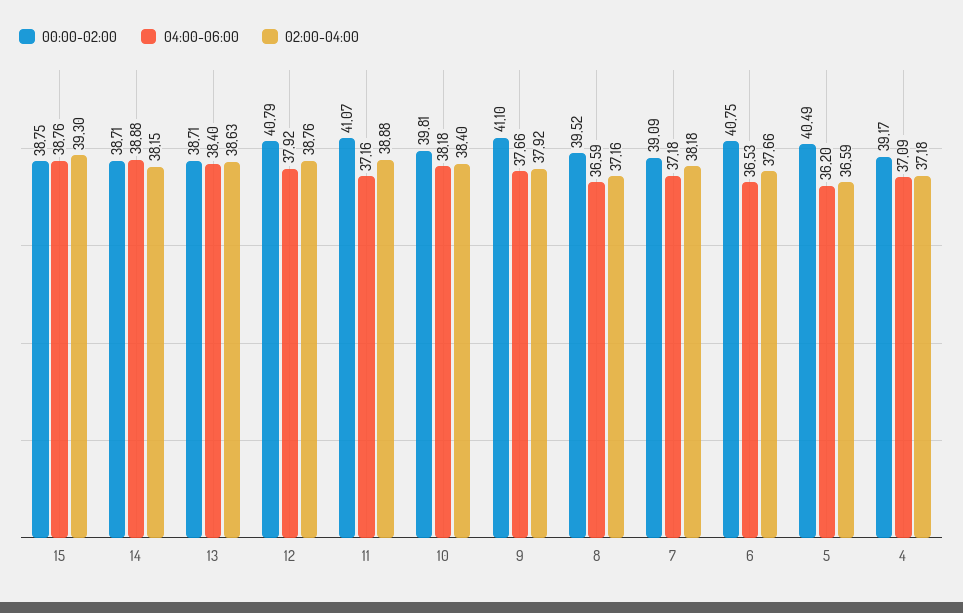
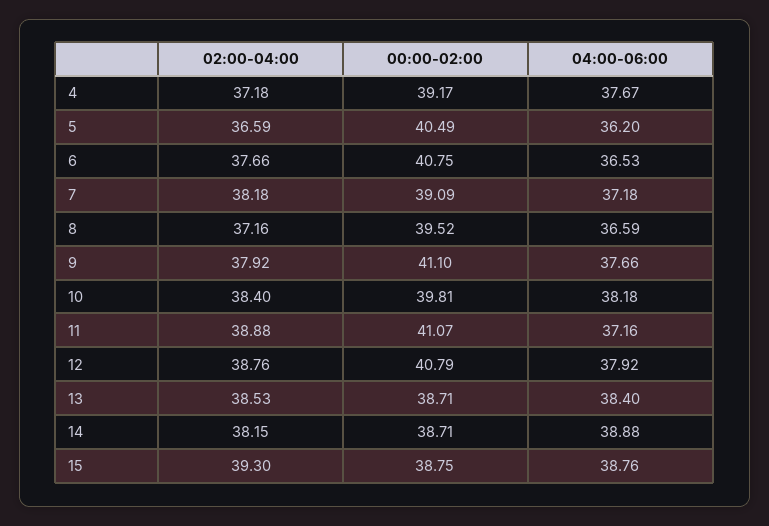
  {
    "00:00-02:00": {
      "15": 38.75,
      "14": 38.71,
      "13": 38.71,
      "12": 40.79,
      "11": 41.07,
      "10": 39.81,
      "9": 41.1,
      "8": 39.52,
      "7": 39.09,
      "6": 40.75,
      "5": 40.49,
      "4": 39.17
    },
    "04:00-06:00": {
      "15": 38.76,
      "14": 38.88,
      "13": 38.4,
      "12": 37.92,
      "11": 37.16,
      "10": 38.18,
      "9": 37.66,
      "8": 36.59,
      "7": 37.18,
      "6": 36.53,
      "5": 36.2,
-     "4": 37.09
+     "4": 37.67
    },
    "02:00-04:00": {
      "15": 39.3,
      "14": 38.15,
-     "13": 38.63,
+     "13": 38.53,
      "12": 38.76,
      "11": 38.88,
      "10": 38.4,
      "9": 37.92,
      "8": 37.16,
      "7": 38.18,
      "6": 37.66,
      "5": 36.59,
      "4": 37.18
    }
  }

